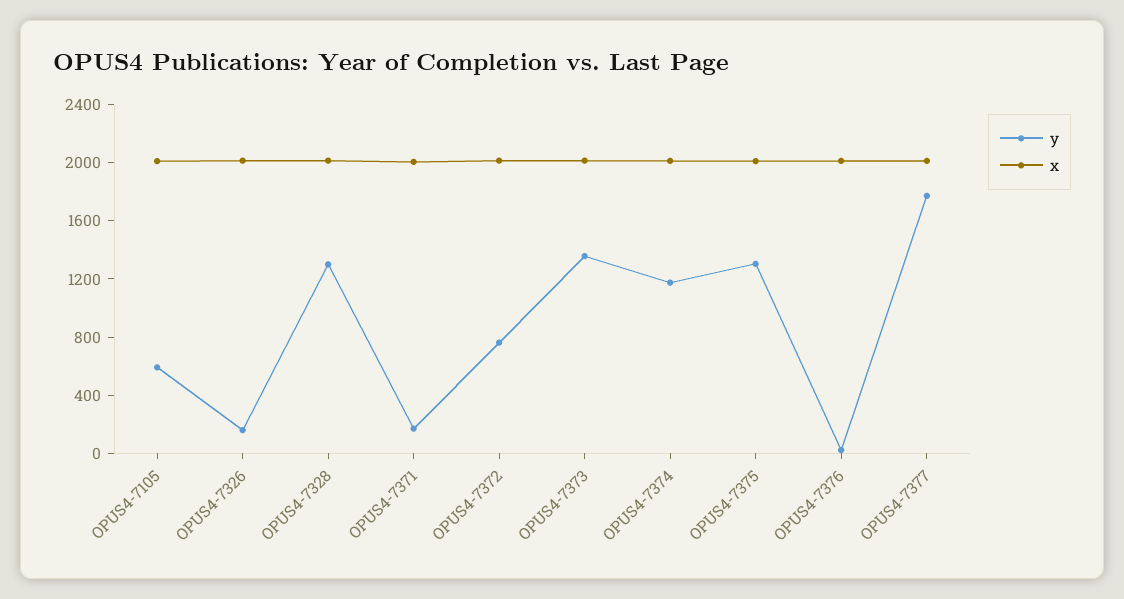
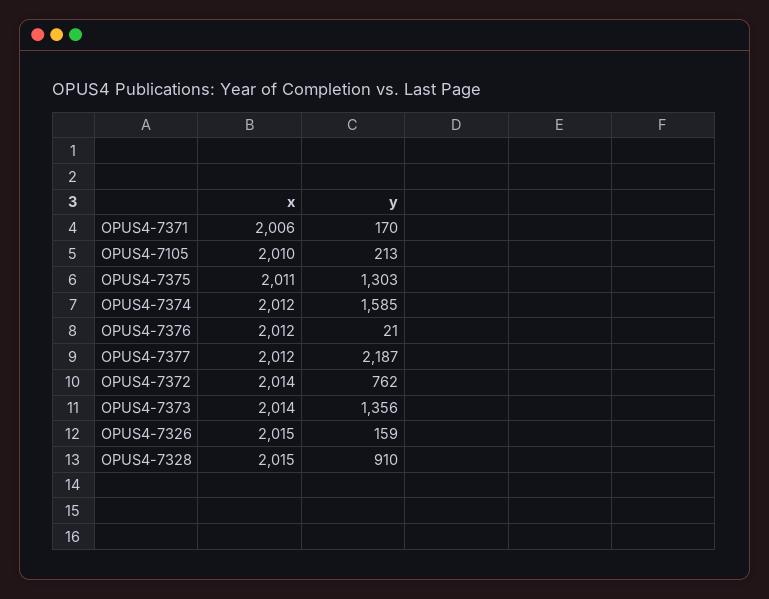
  {
    "y": {
-     "OPUS4-7105": 600,
+     "OPUS4-7105": 213,
      "OPUS4-7326": 159,
-     "OPUS4-7328": 1300,
+     "OPUS4-7328": 910,
      "OPUS4-7371": 170,
      "OPUS4-7372": 762,
      "OPUS4-7373": 1356,
-     "OPUS4-7374": 1200,
+     "OPUS4-7374": 1585,
      "OPUS4-7375": 1303,
      "OPUS4-7376": 21,
-     "OPUS4-7377": 1800
+     "OPUS4-7377": 2187
    },
    "x": {
      "OPUS4-7105": 2010,
      "OPUS4-7326": 2015,
      "OPUS4-7328": 2015,
      "OPUS4-7371": 2006,
      "OPUS4-7372": 2014,
      "OPUS4-7373": 2014,
      "OPUS4-7374": 2012,
      "OPUS4-7375": 2011,
      "OPUS4-7376": 2012,
      "OPUS4-7377": 2012
    }
  }

